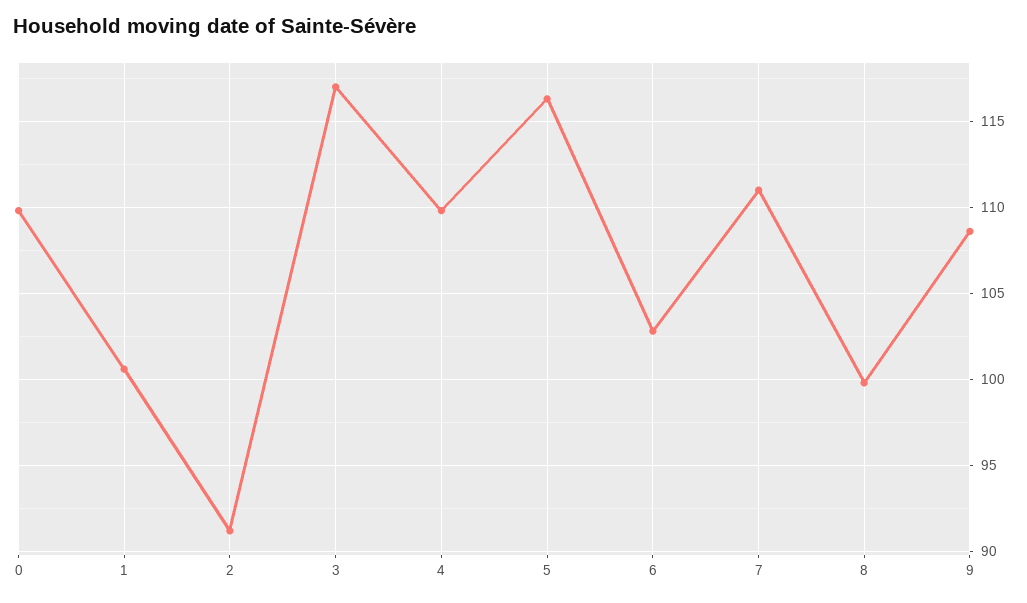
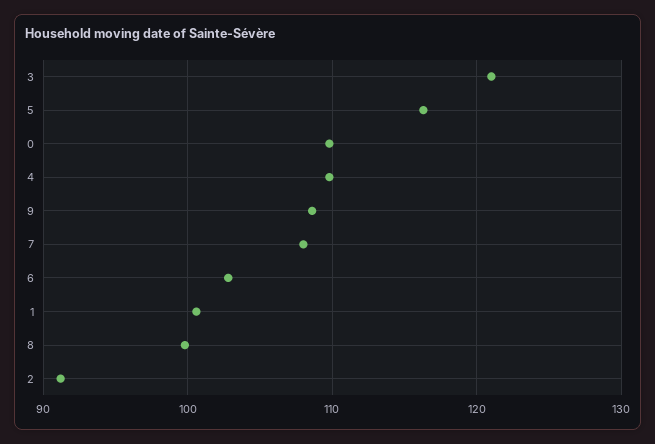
  {
    "0": 110,
    "1": 100.5,
    "2": 91,
-   "3": 117,
+   "3": 121,
    "4": 110,
    "5": 116.5,
    "6": 103,
-   "7": 111,
+   "7": 108,
    "8": 100,
    "9": 108.5
  }

